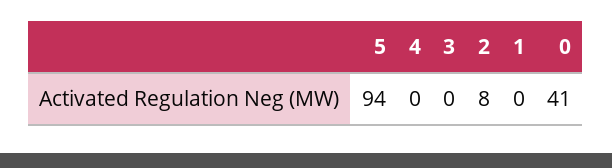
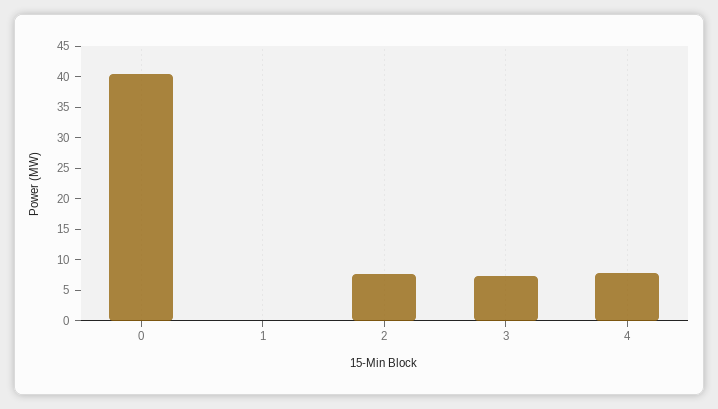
  {
-   "5": 94,
-   "4": 0,
+   "4": 7.5,
-   "3": 0,
+   "3": 7.5,
    "2": 8,
    "1": 0,
    "0": 41
  }

